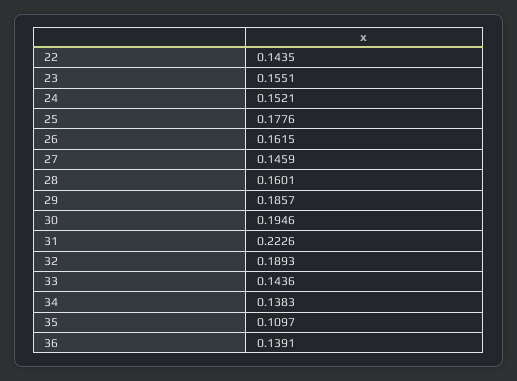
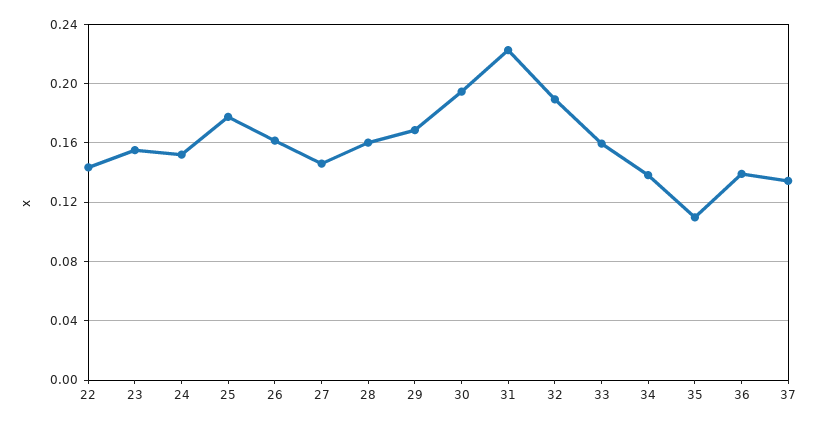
  {
    "22": 0.1435,
    "23": 0.1551,
    "24": 0.1521,
    "25": 0.1776,
    "26": 0.1615,
    "27": 0.1459,
    "28": 0.1601,
-   "29": 0.1857,
+   "29": 0.17,
    "30": 0.1946,
    "31": 0.2226,
    "32": 0.1893,
-   "33": 0.1436,
+   "33": 0.16,
    "34": 0.1383,
    "35": 0.1097,
-   "36": 0.1391
+   "36": 0.1391,
+   "37": 0.135
  }

